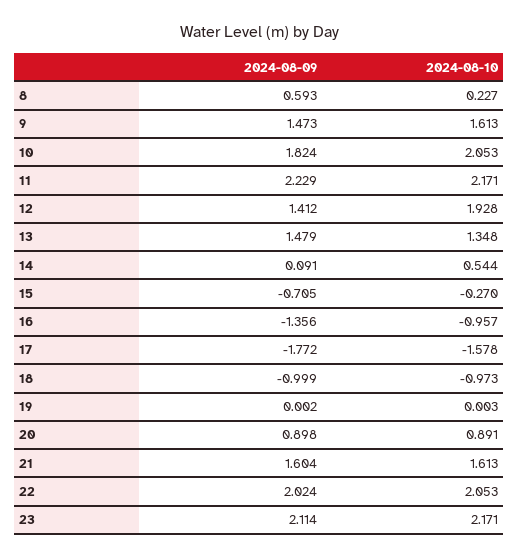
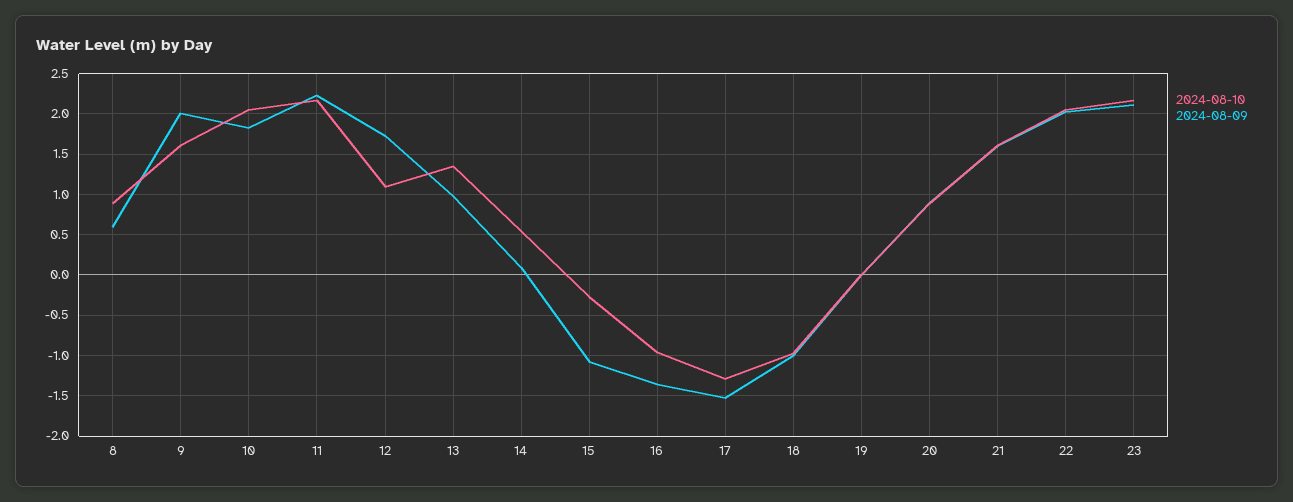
  {
    "2024-08-09": {
      "8": 0.593,
-     "9": 1.473,
+     "9": 2,
      "10": 1.824,
      "11": 2.229,
-     "12": 1.412,
+     "12": 1.7,
-     "13": 1.479,
+     "13": 1,
      "14": 0.091,
-     "15": -0.705,
+     "15": -1.1,
      "16": -1.356,
-     "17": -1.772,
+     "17": -1.5,
      "18": -0.999,
      "19": 0.002,
      "20": 0.898,
      "21": 1.604,
      "22": 2.024,
      "23": 2.114
    },
    "2024-08-10": {
-     "8": 0.227,
+     "8": 0.9,
      "9": 1.613,
      "10": 2.053,
      "11": 2.171,
-     "12": 1.928,
+     "12": 1.1,
      "13": 1.348,
      "14": 0.544,
      "15": -0.27,
      "16": -0.957,
-     "17": -1.578,
+     "17": -1.3,
      "18": -0.973,
      "19": 0.003,
      "20": 0.891,
      "21": 1.613,
      "22": 2.053,
      "23": 2.171
    }
  }

